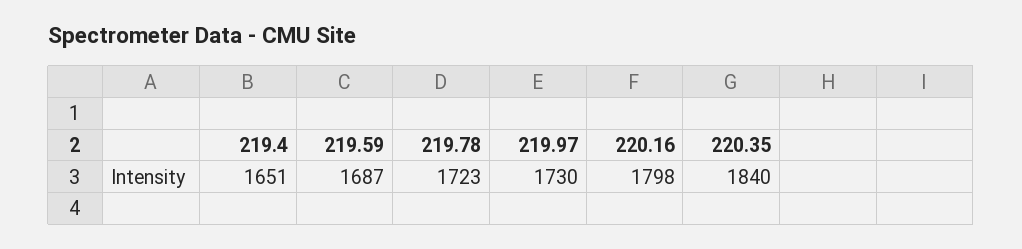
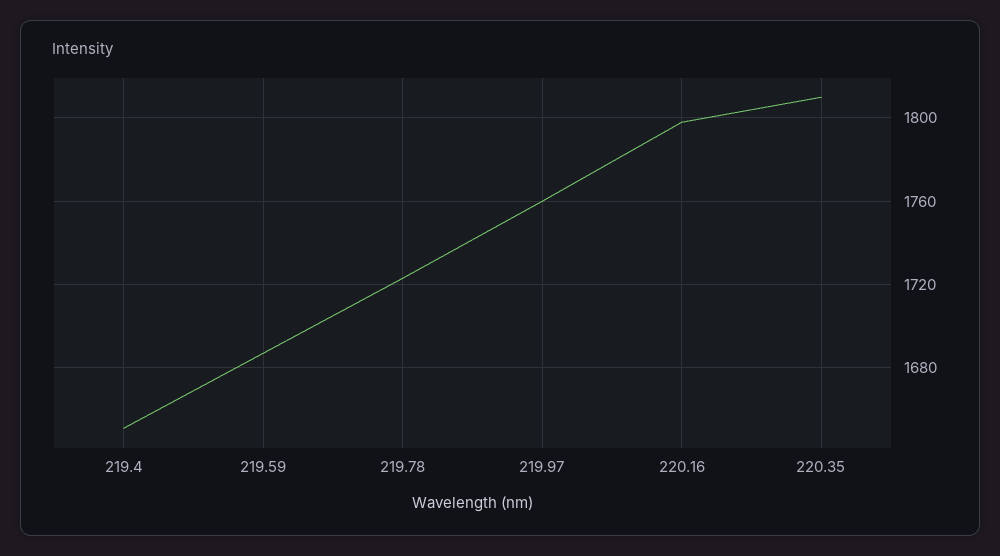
  {
    "219.4": 1651,
    "219.59": 1687,
    "219.78": 1723,
-   "219.97": 1730,
+   "219.97": 1760,
    "220.16": 1798,
-   "220.35": 1840
+   "220.35": 1810
  }

